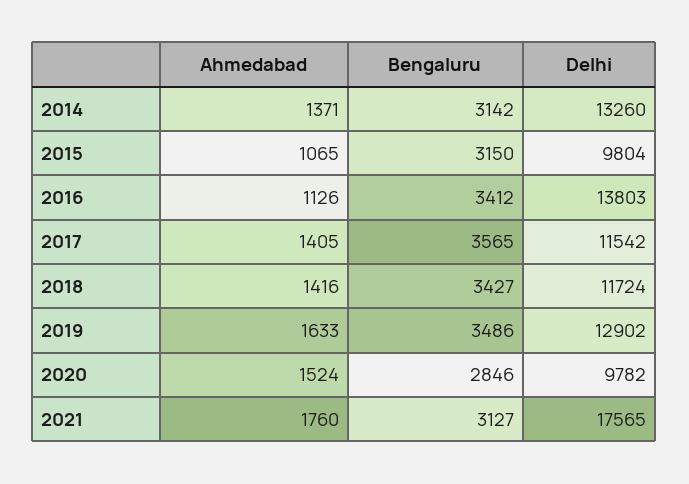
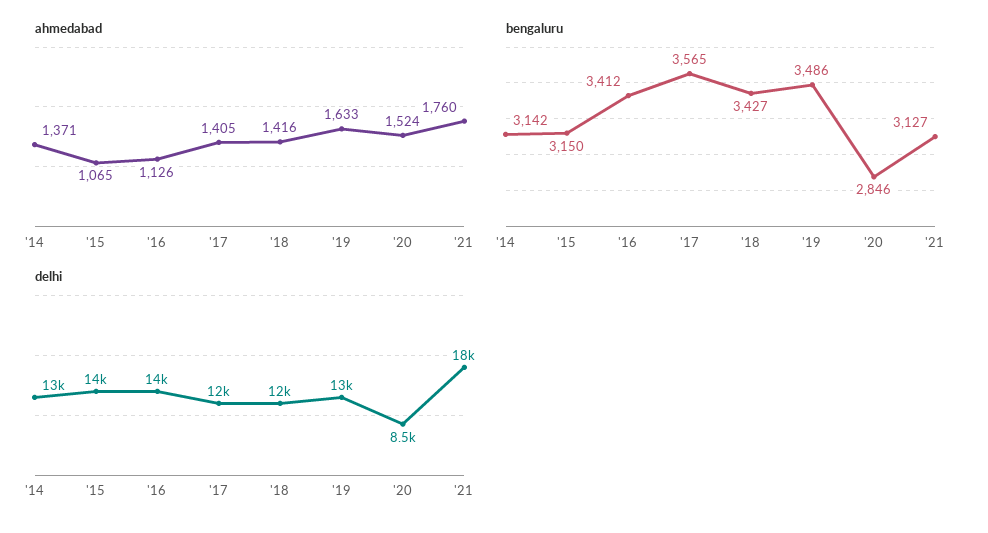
  {
    "Ahmedabad": {
      "2014": 1371,
      "2015": 1065,
      "2016": 1126,
      "2017": 1405,
      "2018": 1416,
      "2019": 1633,
      "2020": 1524,
      "2021": 1760
    },
    "Bengaluru": {
      "2014": 3142,
      "2015": 3150,
      "2016": 3412,
      "2017": 3565,
      "2018": 3427,
      "2019": 3486,
      "2020": 2846,
      "2021": 3127
    },
    "Delhi": {
      "2014": 13260,
-     "2015": 9804,
+     "2015": 14000,
      "2016": 13803,
      "2017": 11542,
      "2018": 11724,
      "2019": 12902,
-     "2020": 9782,
+     "2020": 8500,
      "2021": 17565
    }
  }

